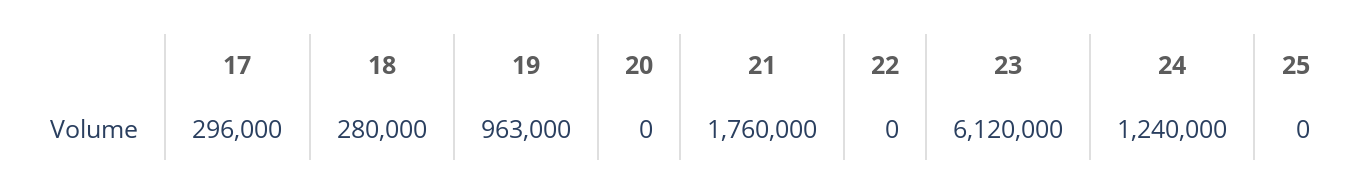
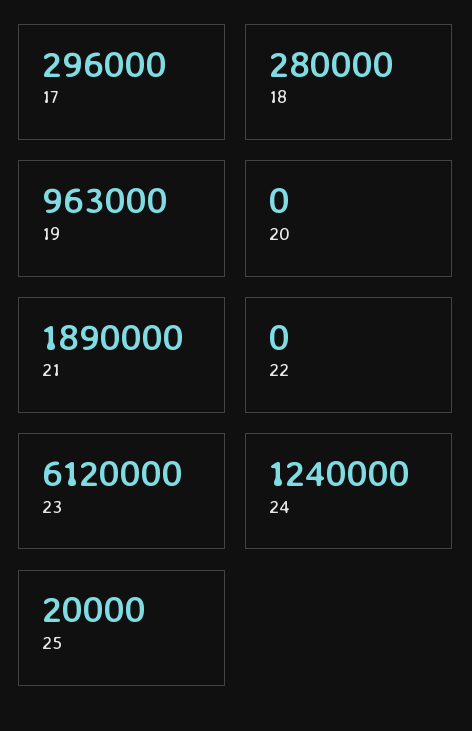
  {
    "17": 296000,
    "18": 280000,
    "19": 963000,
    "20": 0,
-   "21": 1760000,
+   "21": 1890000,
    "22": 0,
    "23": 6120000,
    "24": 1240000,
-   "25": 0
+   "25": 20000
  }

